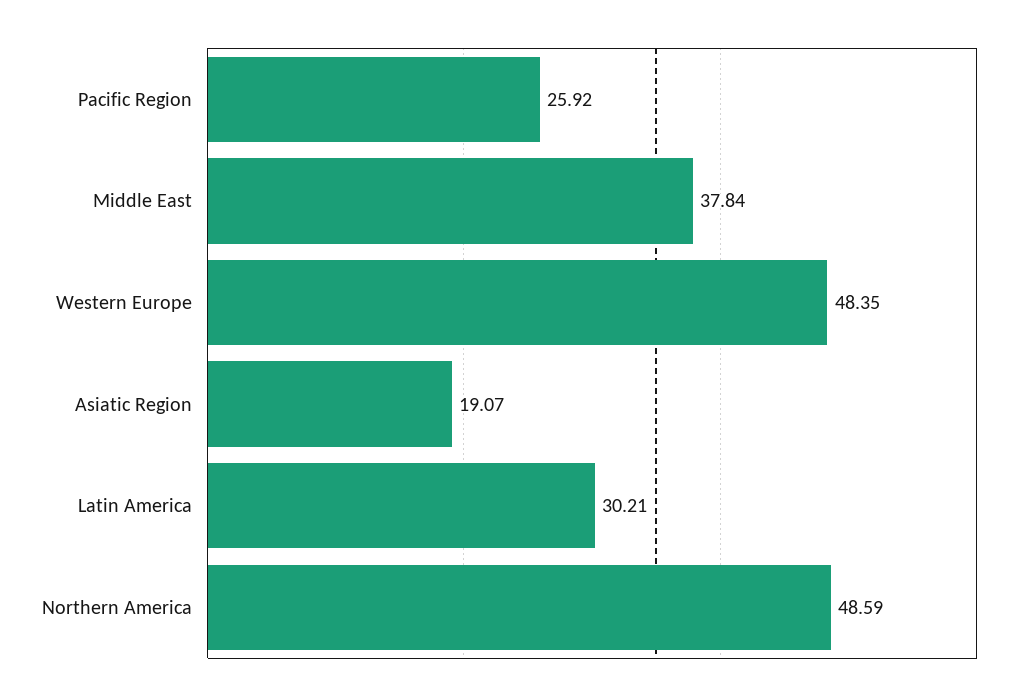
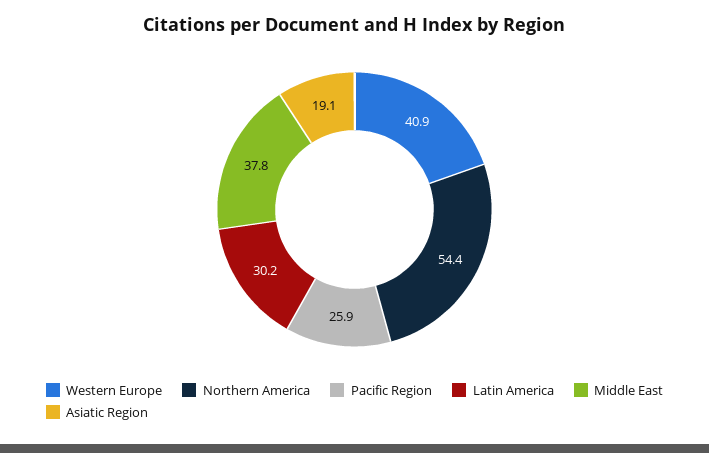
  {
    "Pacific Region": 25.92,
    "Middle East": 37.84,
-   "Western Europe": 48.35,
+   "Western Europe": 40.9,
    "Asiatic Region": 19.07,
    "Latin America": 30.21,
-   "Northern America": 48.59
+   "Northern America": 54.4
  }

